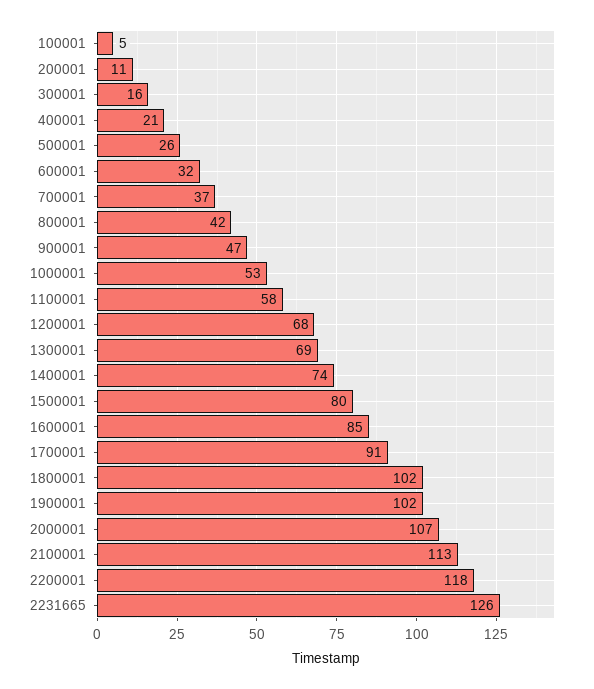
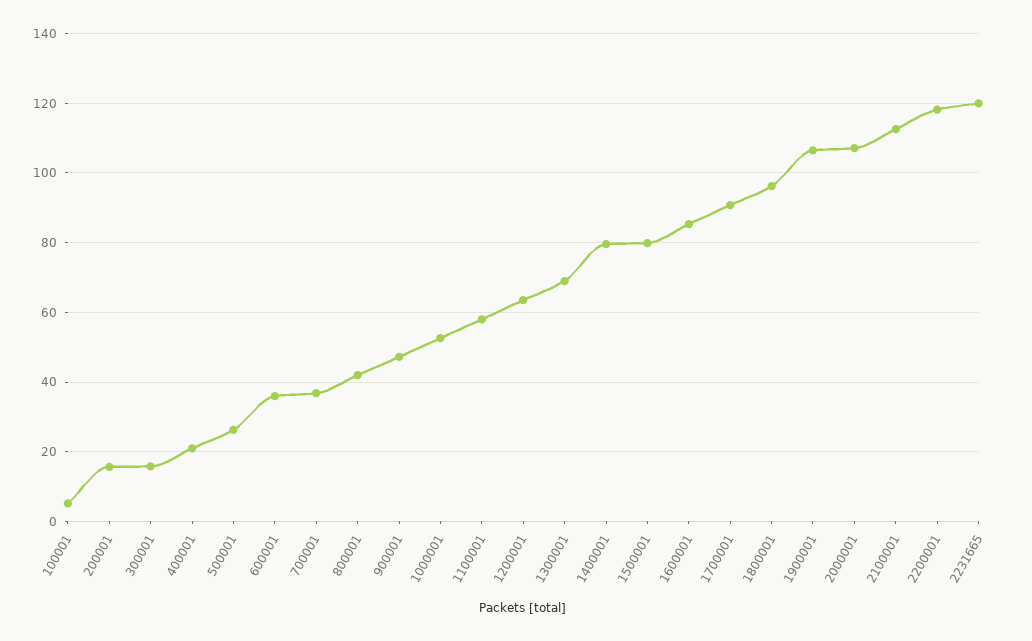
  {
    "100001": 5,
-   "200001": 11,
+   "200001": 16,
    "300001": 16,
    "400001": 21,
    "500001": 26,
-   "600001": 32,
+   "600001": 36,
    "700001": 37,
    "800001": 42,
    "900001": 47,
    "1000001": 53,
    "1100001": 58,
-   "1200001": 68,
+   "1200001": 64,
    "1300001": 69,
-   "1400001": 74,
+   "1400001": 80,
    "1500001": 80,
    "1600001": 85,
    "1700001": 91,
-   "1800001": 102,
+   "1800001": 96,
-   "1900001": 102,
+   "1900001": 106,
    "2000001": 107,
    "2100001": 113,
    "2200001": 118,
-   "2231665": 126
+   "2231665": 120
  }

